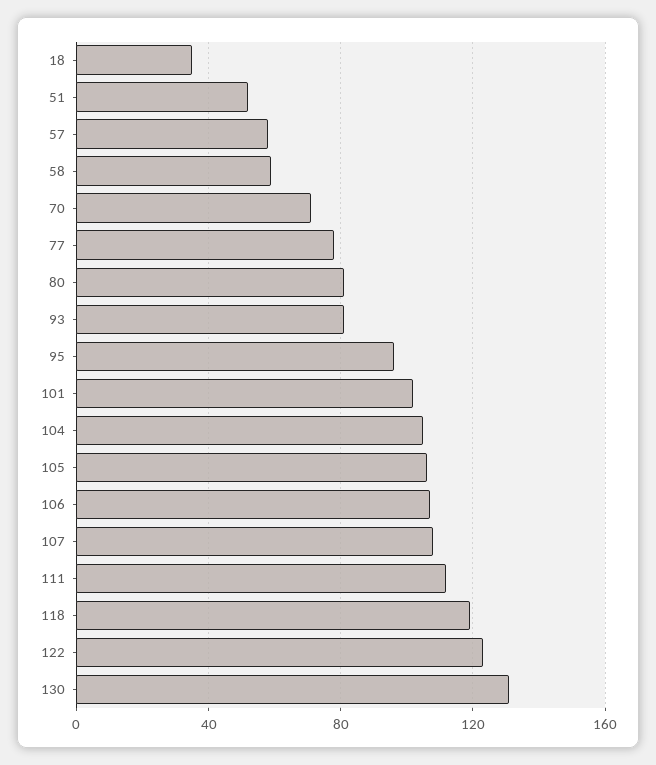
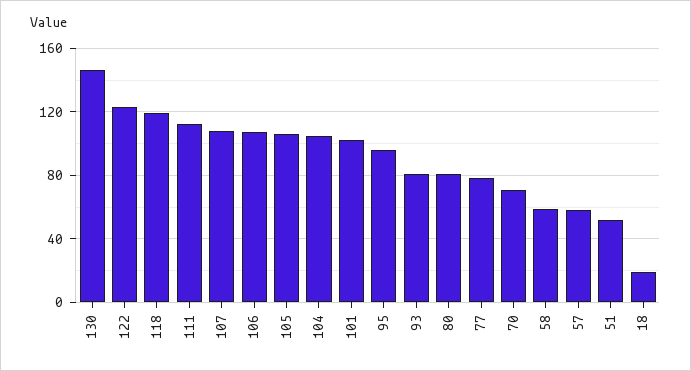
  {
-   "18": 35,
+   "18": 20,
    "51": 50,
    "57": 60,
    "58": 60,
    "70": 70,
    "77": 80,
    "80": 80,
    "93": 80,
    "95": 95,
    "101": 100,
    "104": 105,
    "105": 105,
    "106": 105,
    "107": 110,
    "111": 110,
    "118": 120,
    "122": 125,
-   "130": 130
+   "130": 145
  }

